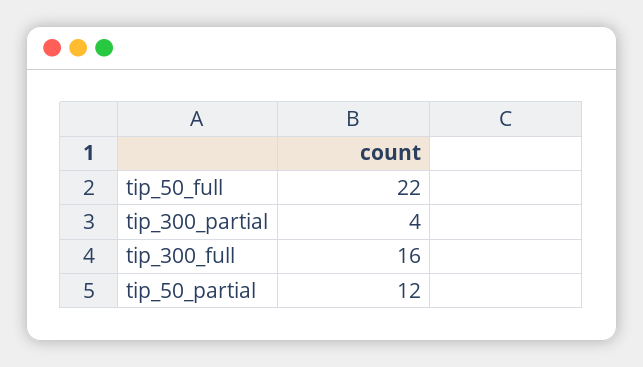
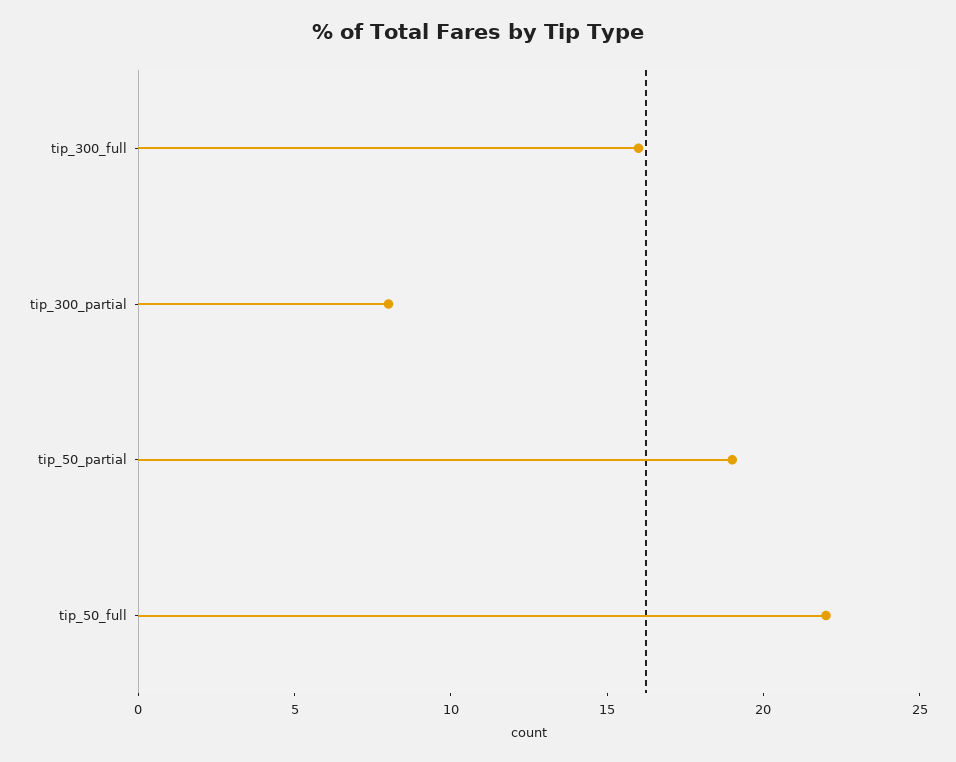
  {
    "tip_50_full": 22,
-   "tip_300_partial": 4,
+   "tip_300_partial": 8,
    "tip_300_full": 16,
-   "tip_50_partial": 12
+   "tip_50_partial": 19
  }

